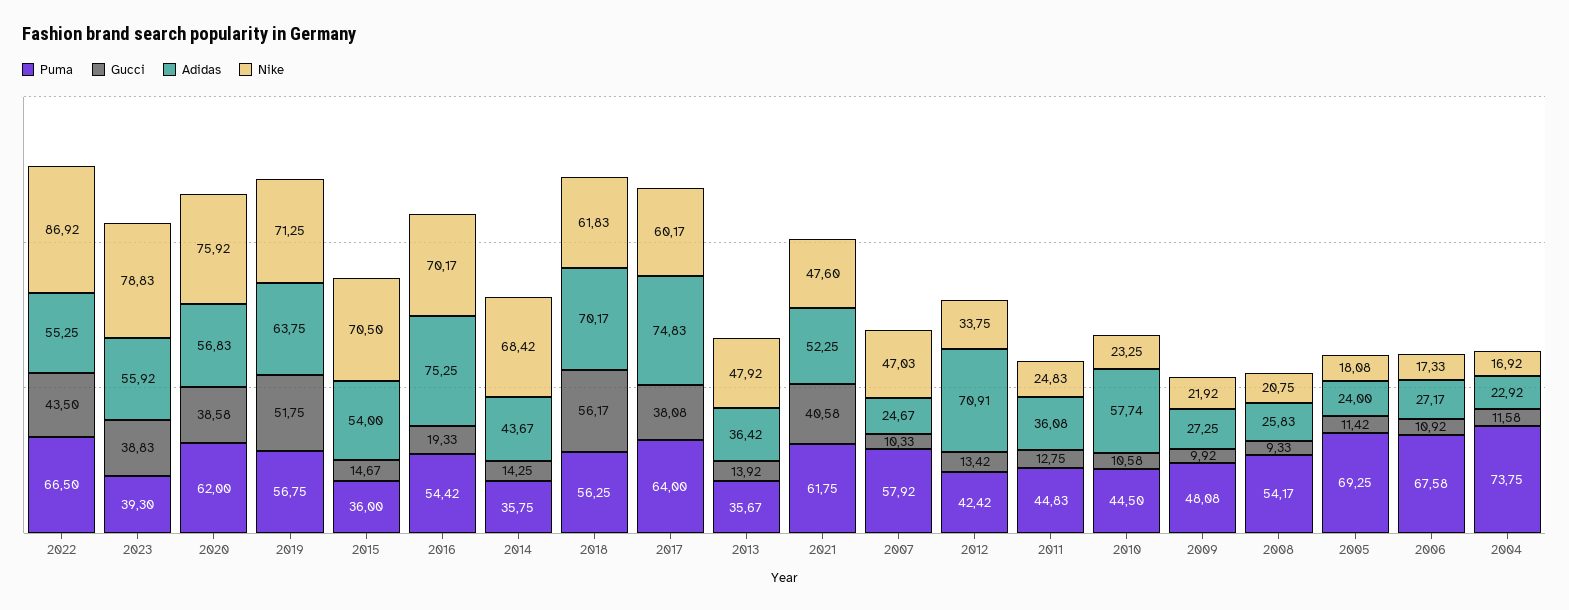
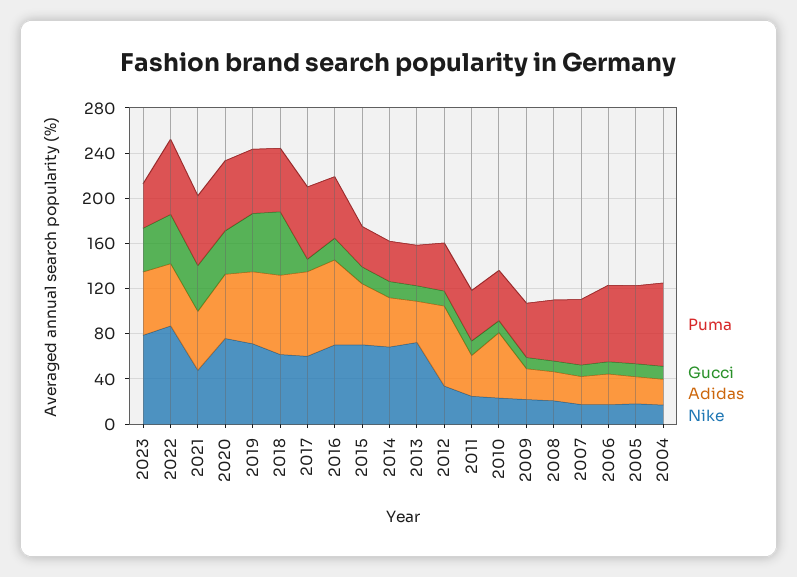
  {
    "Puma": {
      "2022": 66.5,
      "2023": 39.3,
      "2020": 62,
      "2019": 56.75,
      "2015": 36,
      "2016": 54.42,
      "2014": 35.75,
      "2018": 56.25,
      "2017": 64,
      "2013": 35.67,
      "2021": 61.75,
      "2007": 57.92,
      "2012": 42.42,
      "2011": 44.83,
      "2010": 44.5,
      "2009": 48.08,
      "2008": 54.17,
      "2005": 69.25,
      "2006": 67.58,
      "2004": 73.75
    },
    "Gucci": {
      "2022": 43.5,
      "2023": 38.83,
      "2020": 38.58,
      "2019": 51.75,
      "2015": 14.67,
      "2016": 19.33,
      "2014": 14.25,
      "2018": 56.17,
-     "2017": 38.08,
+     "2017": 10,
      "2013": 13.92,
      "2021": 40.58,
      "2007": 10.33,
      "2012": 13.42,
      "2011": 12.75,
      "2010": 10.58,
      "2009": 9.92,
      "2008": 9.33,
      "2005": 11.42,
      "2006": 10.92,
      "2004": 11.58
    },
    "Adidas": {
      "2022": 55.25,
      "2023": 55.92,
      "2020": 56.83,
      "2019": 63.75,
      "2015": 54,
      "2016": 75.25,
      "2014": 43.67,
      "2018": 70.17,
      "2017": 74.83,
      "2013": 36.42,
      "2021": 52.25,
      "2007": 24.67,
      "2012": 70.91,
      "2011": 36.08,
      "2010": 57.74,
      "2009": 27.25,
      "2008": 25.83,
      "2005": 24,
      "2006": 27.17,
      "2004": 22.92
    },
    "Nike": {
      "2022": 86.92,
      "2023": 78.83,
      "2020": 75.92,
      "2019": 71.25,
      "2015": 70.5,
      "2016": 70.17,
      "2014": 68.42,
      "2018": 61.83,
      "2017": 60.17,
-     "2013": 47.92,
+     "2013": 70,
      "2021": 47.6,
-     "2007": 47.03,
+     "2007": 20,
      "2012": 33.75,
      "2011": 24.83,
      "2010": 23.25,
      "2009": 21.92,
      "2008": 20.75,
      "2005": 18.08,
      "2006": 17.33,
      "2004": 16.92
    }
  }

